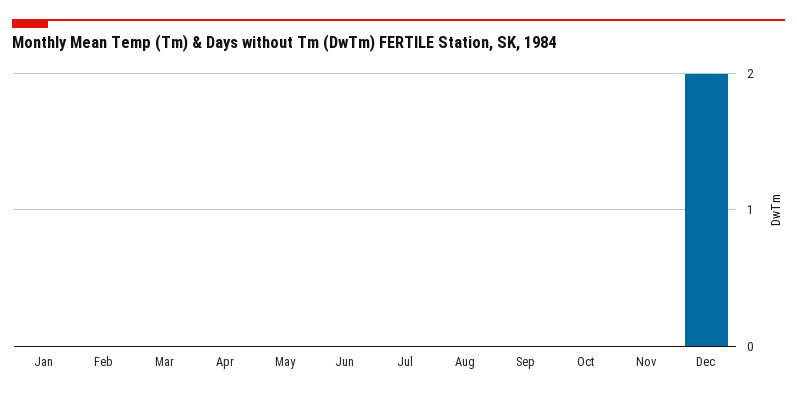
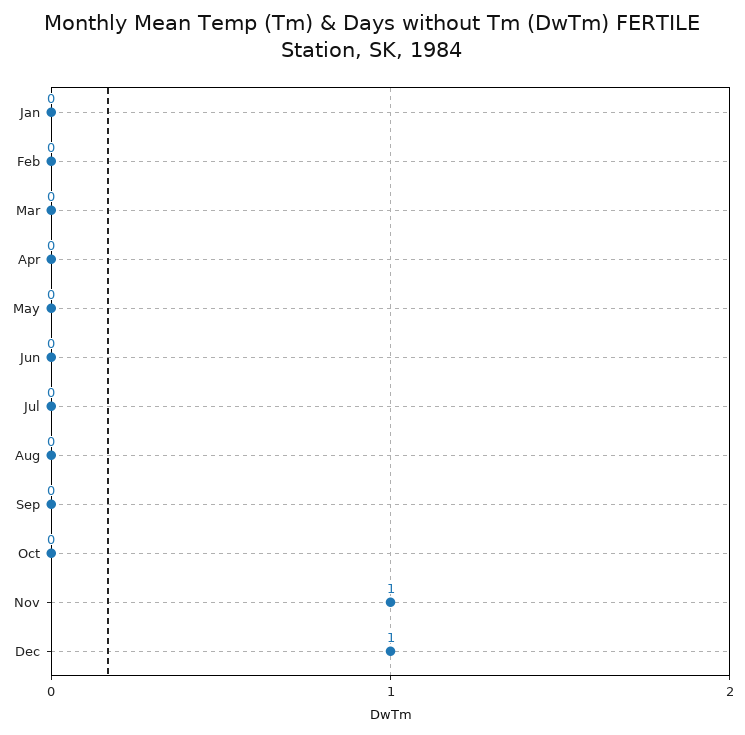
  {
    "Jan": 0,
    "Feb": 0,
    "Mar": 0,
    "Apr": 0,
    "May": 0,
    "Jun": 0,
    "Jul": 0,
    "Aug": 0,
    "Sep": 0,
    "Oct": 0,
-   "Nov": 0,
+   "Nov": 1,
-   "Dec": 2
+   "Dec": 1
  }

